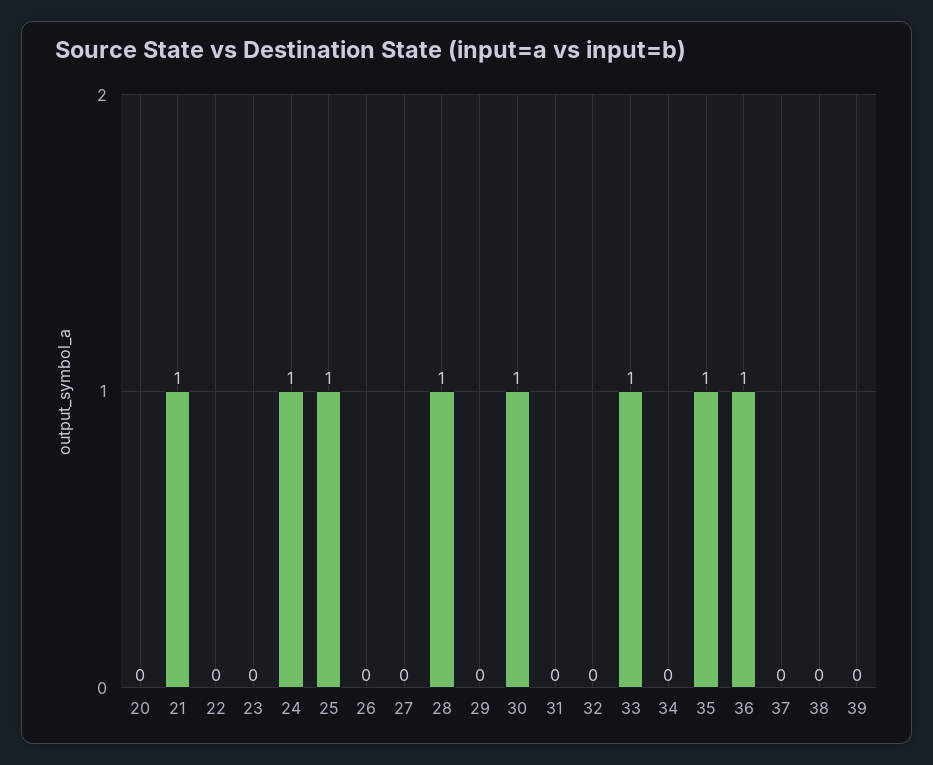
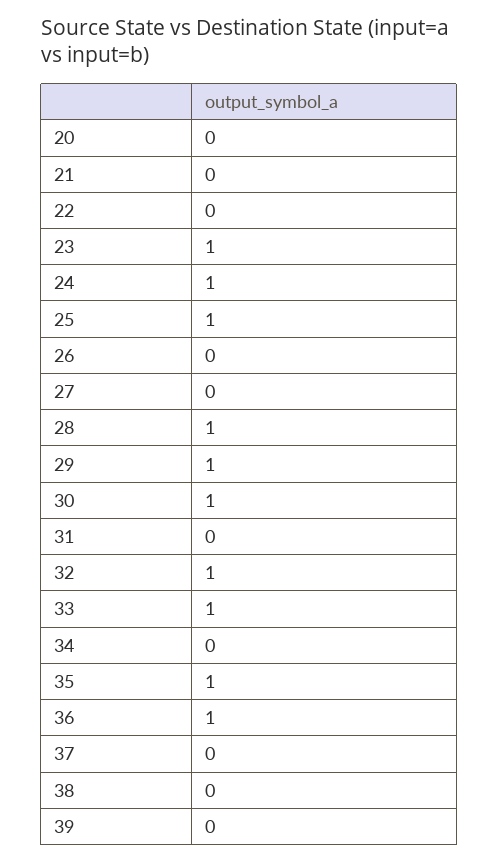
  {
    "20": 0,
-   "21": 1,
+   "21": 0,
    "22": 0,
-   "23": 0,
+   "23": 1,
    "24": 1,
    "25": 1,
    "26": 0,
    "27": 0,
    "28": 1,
-   "29": 0,
+   "29": 1,
    "30": 1,
    "31": 0,
-   "32": 0,
+   "32": 1,
    "33": 1,
    "34": 0,
    "35": 1,
    "36": 1,
    "37": 0,
    "38": 0,
    "39": 0
  }

